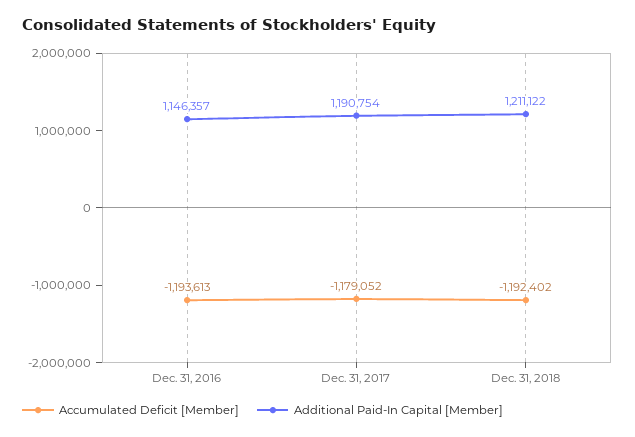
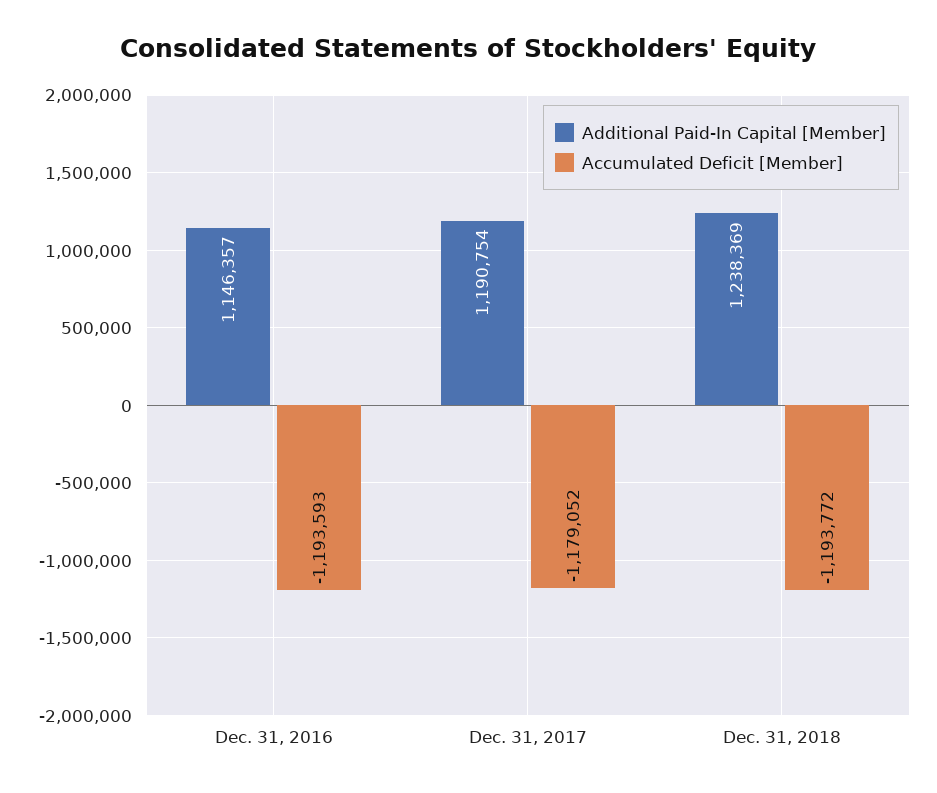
  {
    "Accumulated Deficit [Member]": {
-     "Dec. 31, 2016": -1193613,
+     "Dec. 31, 2016": -1193593,
      "Dec. 31, 2017": -1179052,
-     "Dec. 31, 2018": -1192402
+     "Dec. 31, 2018": -1193772
    },
    "Additional Paid-In Capital [Member]": {
      "Dec. 31, 2016": 1146357,
      "Dec. 31, 2017": 1190754,
-     "Dec. 31, 2018": 1211122
+     "Dec. 31, 2018": 1238369
    }
  }

